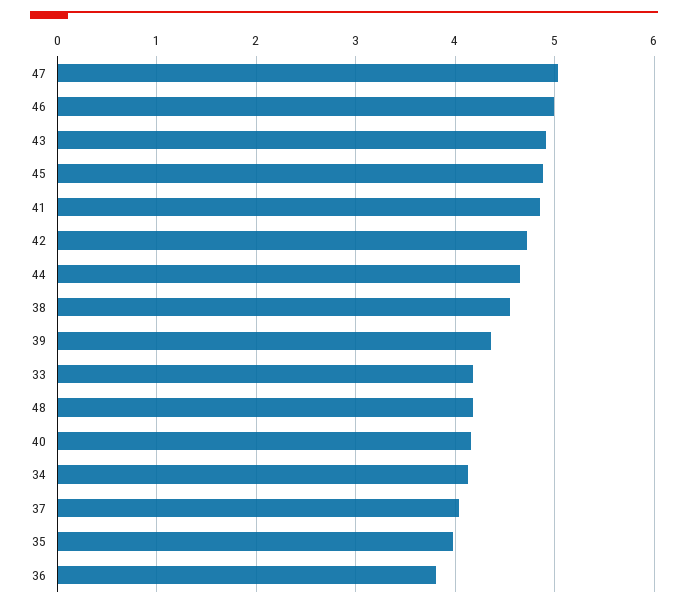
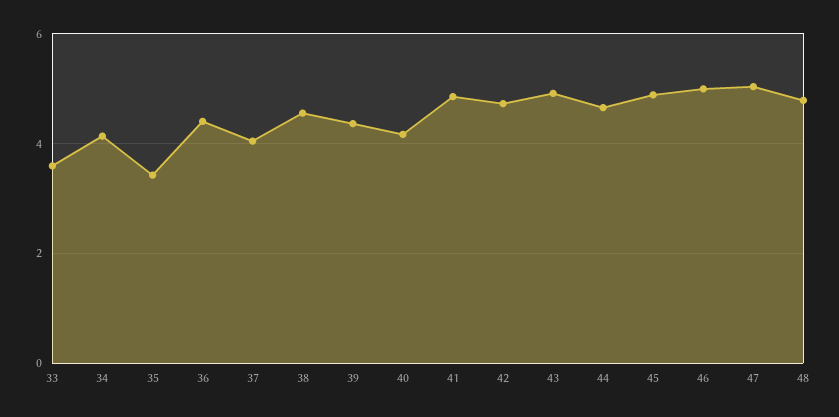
  {
    "47": 5,
    "46": 5,
    "43": 4.9,
    "45": 4.9,
    "41": 4.9,
    "42": 4.7,
    "44": 4.7,
    "38": 4.6,
    "39": 4.4,
-   "33": 4.2,
+   "33": 3.6,
-   "48": 4.2,
+   "48": 4.8,
    "40": 4.2,
    "34": 4.1,
    "37": 4,
-   "35": 4,
+   "35": 3.4,
-   "36": 3.8
+   "36": 4.4
  }

